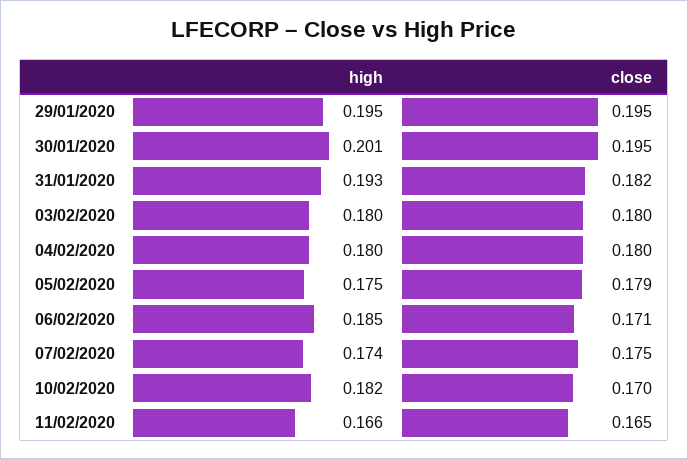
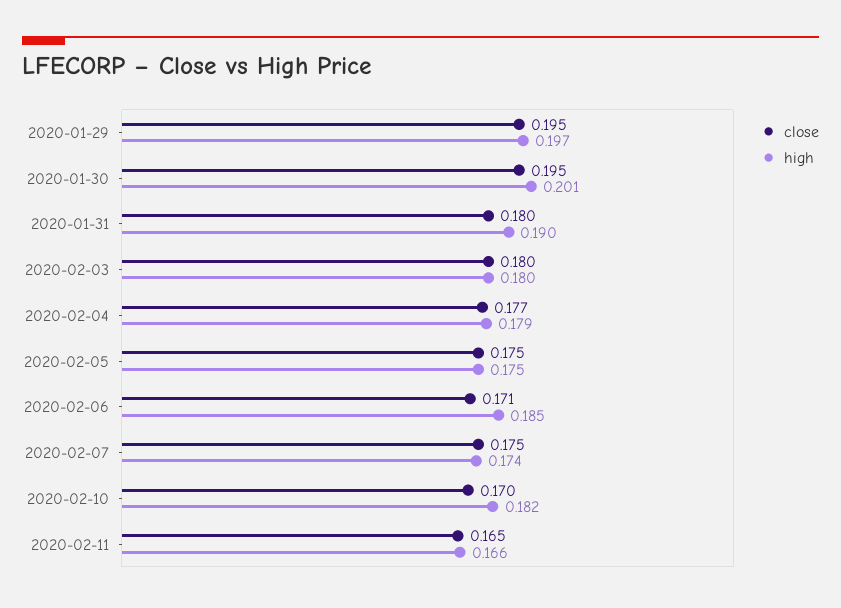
  {
    "high": {
-     "29/01/2020": 0.195,
+     "29/01/2020": 0.197,
      "30/01/2020": 0.201,
-     "31/01/2020": 0.193,
+     "31/01/2020": 0.19,
      "03/02/2020": 0.18,
-     "04/02/2020": 0.18,
+     "04/02/2020": 0.179,
      "05/02/2020": 0.175,
      "06/02/2020": 0.185,
      "07/02/2020": 0.174,
      "10/02/2020": 0.182,
      "11/02/2020": 0.166
    },
    "close": {
      "29/01/2020": 0.195,
      "30/01/2020": 0.195,
-     "31/01/2020": 0.182,
+     "31/01/2020": 0.18,
      "03/02/2020": 0.18,
-     "04/02/2020": 0.18,
+     "04/02/2020": 0.177,
-     "05/02/2020": 0.179,
+     "05/02/2020": 0.175,
      "06/02/2020": 0.171,
      "07/02/2020": 0.175,
      "10/02/2020": 0.17,
      "11/02/2020": 0.165
    }
  }

